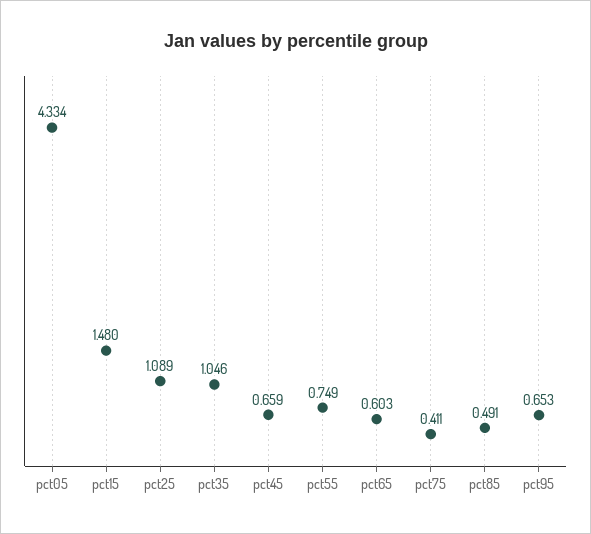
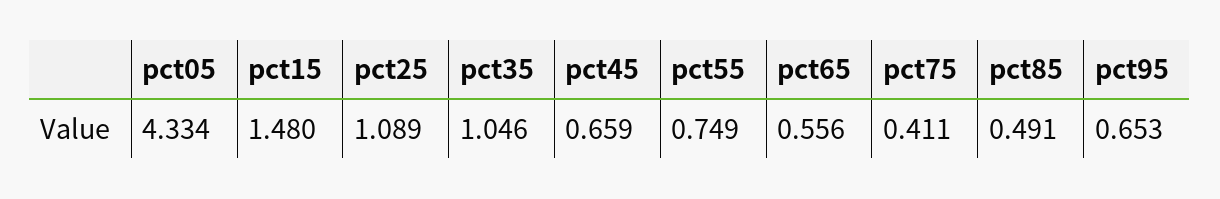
  {
    "pct05": 4.334,
    "pct15": 1.48,
    "pct25": 1.089,
    "pct35": 1.046,
    "pct45": 0.659,
    "pct55": 0.749,
-   "pct65": 0.603,
+   "pct65": 0.556,
    "pct75": 0.411,
    "pct85": 0.491,
    "pct95": 0.653
  }

